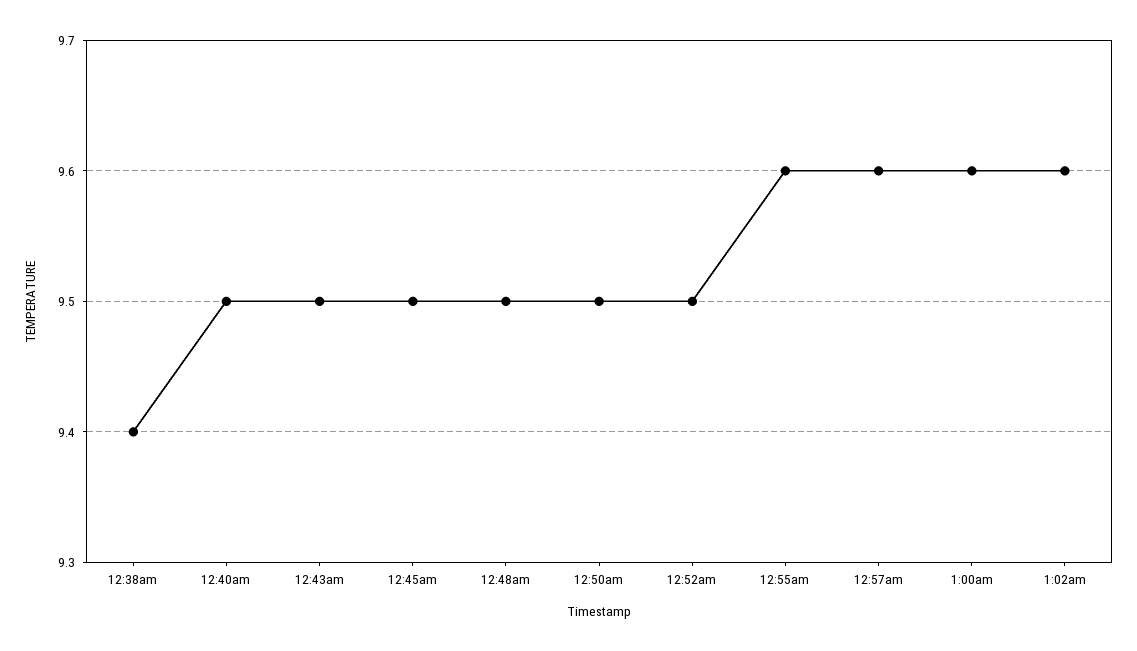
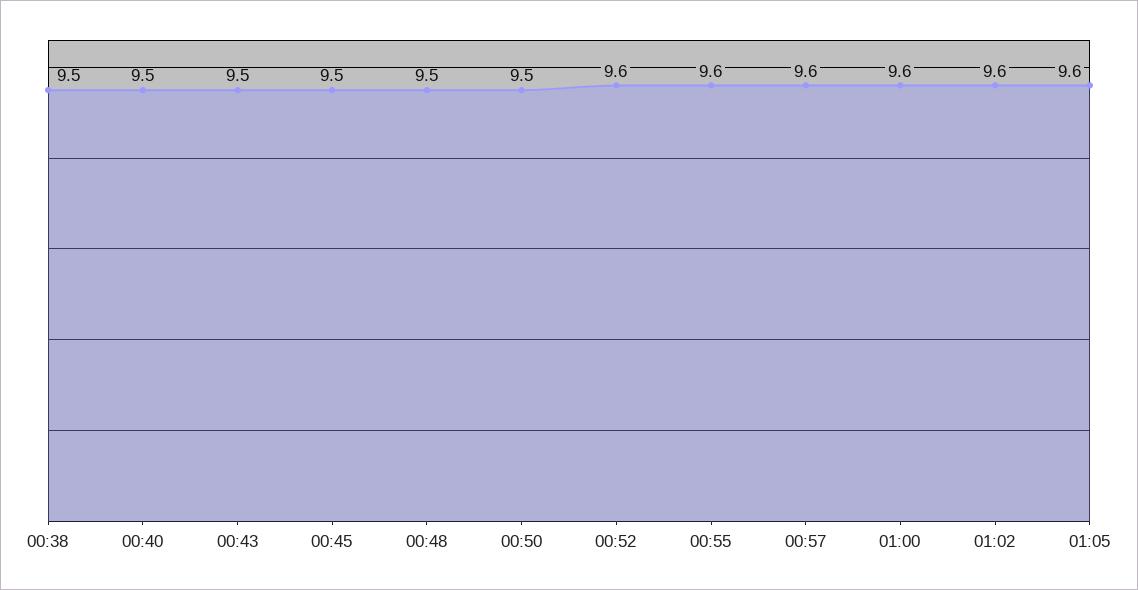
  {
-   "12:38am": 9.4,
+   "12:38am": 9.5,
    "12:40am": 9.5,
    "12:43am": 9.5,
    "12:45am": 9.5,
    "12:48am": 9.5,
    "12:50am": 9.5,
-   "12:52am": 9.5,
+   "12:52am": 9.6,
    "12:55am": 9.6,
    "12:57am": 9.6,
    "1:00am": 9.6,
-   "1:02am": 9.6
+   "1:02am": 9.6,
+   "01:05": 9.6
  }

